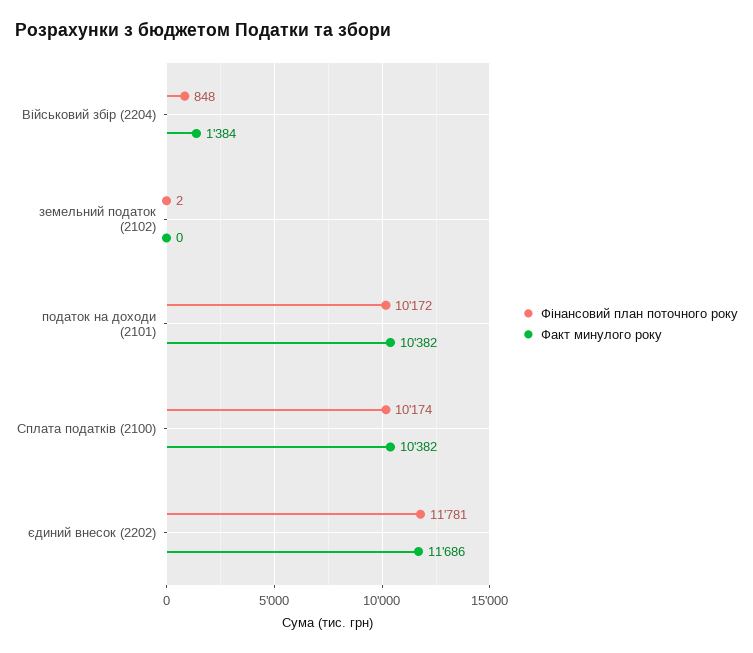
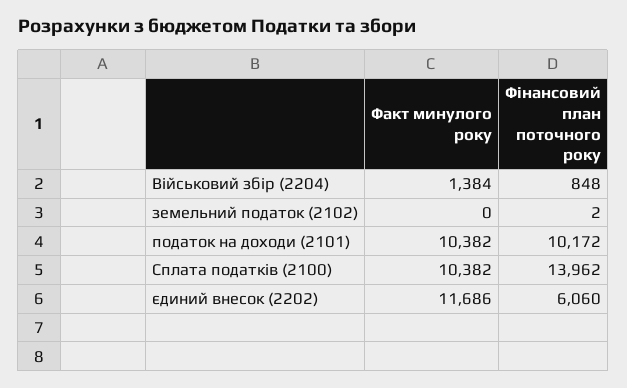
  {
    "Фінансовий план поточного року": {
      "Військовий збір (2204)": 848,
      "земельний податок (2102)": 2,
      "податок на доходи (2101)": 10172,
-     "Сплата податків (2100)": 10174,
+     "Сплата податків (2100)": 13962,
-     "єдиний внесок (2202)": 11781
+     "єдиний внесок (2202)": 6060
    },
    "Факт минулого року": {
      "Військовий збір (2204)": 1384,
      "земельний податок (2102)": 0,
      "податок на доходи (2101)": 10382,
      "Сплата податків (2100)": 10382,
      "єдиний внесок (2202)": 11686
    }
  }

